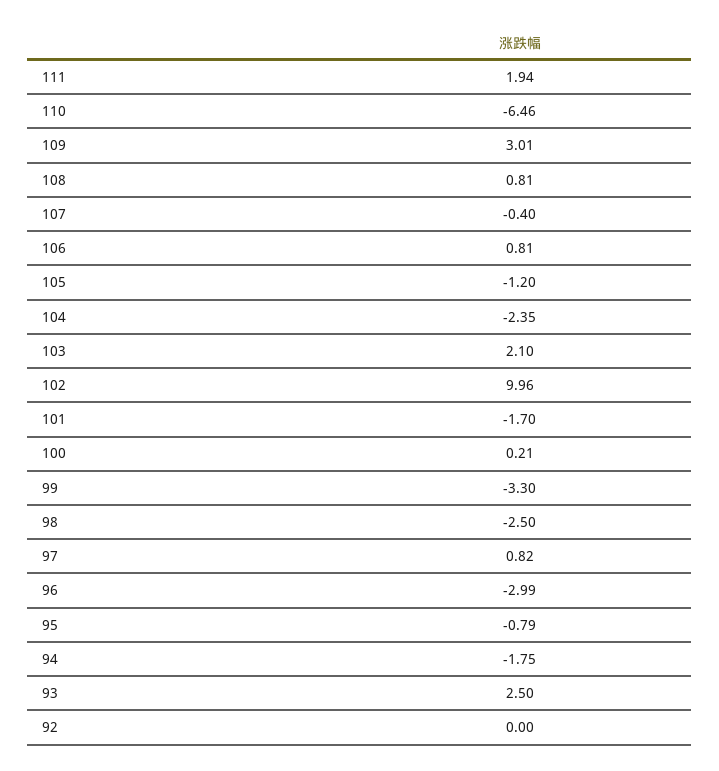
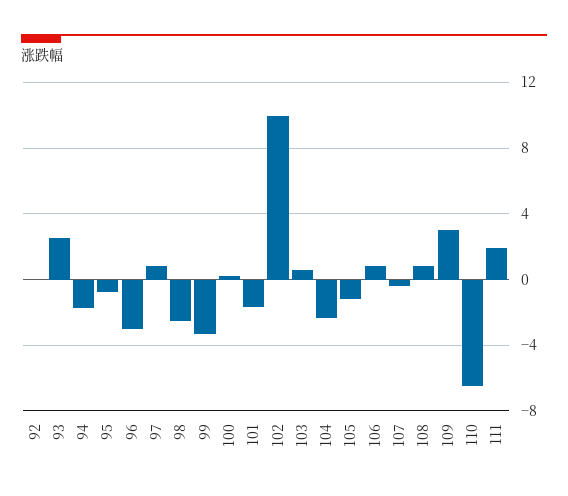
  {
    "111": 1.94,
    "110": -6.46,
    "109": 3.01,
    "108": 0.81,
    "107": -0.4,
    "106": 0.81,
    "105": -1.2,
    "104": -2.35,
-   "103": 2.1,
+   "103": 0.5,
    "102": 9.96,
    "101": -1.7,
    "100": 0.21,
    "99": -3.3,
    "98": -2.5,
    "97": 0.82,
    "96": -2.99,
    "95": -0.79,
    "94": -1.75,
    "93": 2.5,
    "92": 0
  }

